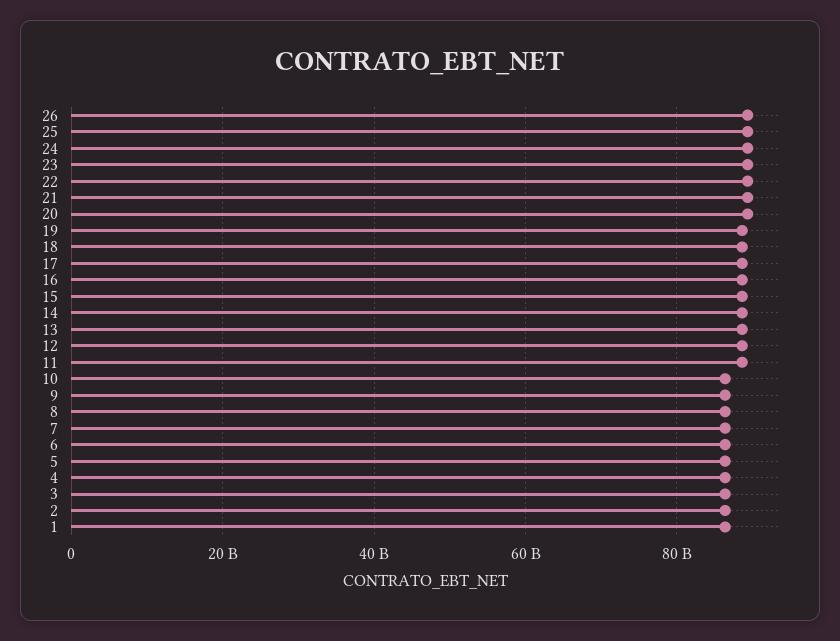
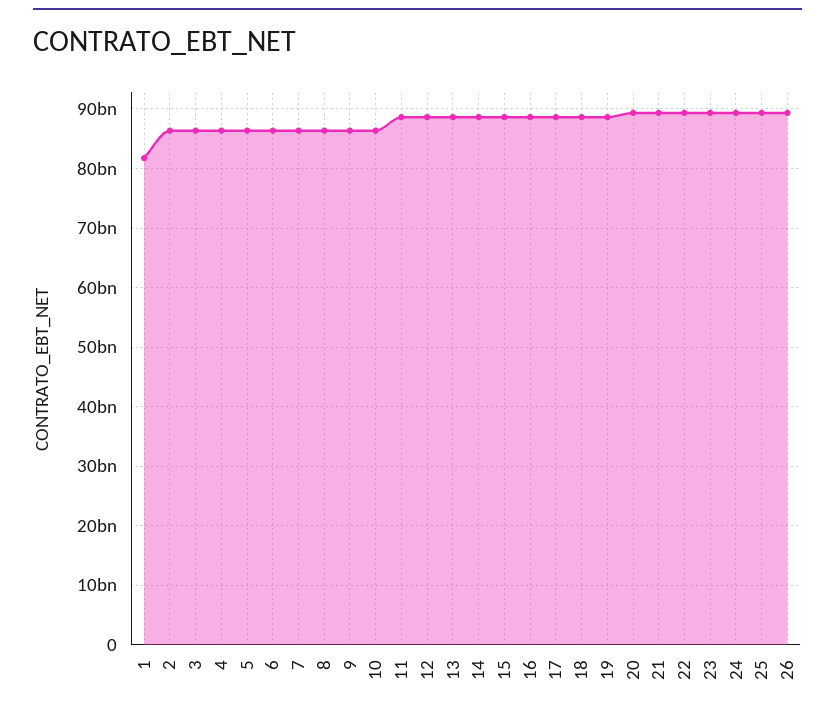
  {
    "26": 90000000000,
    "25": 90000000000,
    "24": 90000000000,
    "23": 90000000000,
    "22": 90000000000,
    "21": 90000000000,
    "20": 90000000000,
    "19": 88000000000,
    "18": 88000000000,
    "17": 88000000000,
    "16": 88000000000,
    "15": 88000000000,
    "14": 88000000000,
    "13": 88000000000,
    "12": 88000000000,
    "11": 88000000000,
    "10": 86000000000,
    "9": 86000000000,
    "8": 86000000000,
    "7": 86000000000,
    "6": 86000000000,
    "5": 86000000000,
    "4": 86000000000,
    "3": 86000000000,
    "2": 86000000000,
-   "1": 86000000000
+   "1": 82000000000
  }

